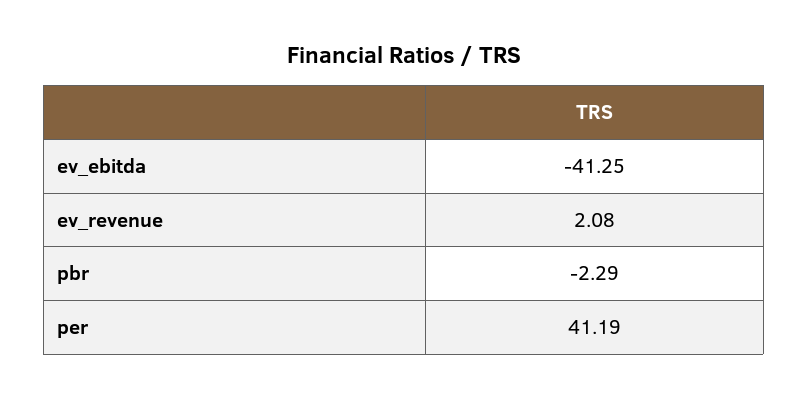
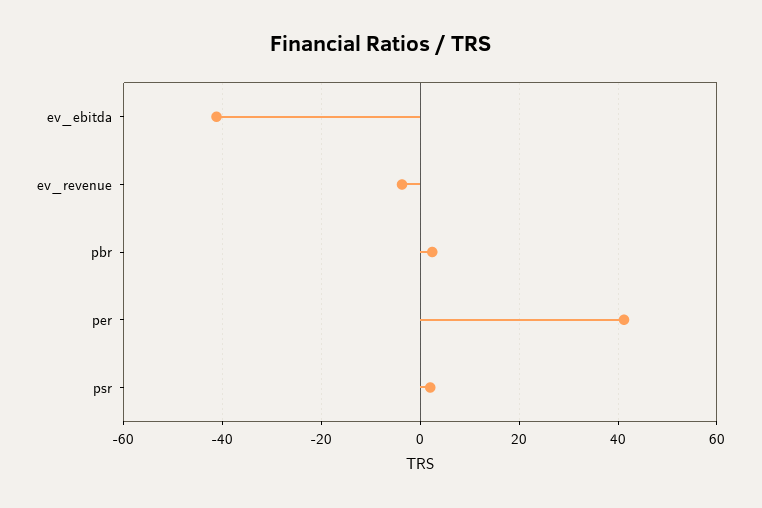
  {
    "ev_ebitda": -41.25,
-   "ev_revenue": 2.08,
+   "ev_revenue": -4,
-   "pbr": -2.29,
+   "pbr": 2,
-   "per": 41.19
+   "per": 41.19,
+   "psr": 2
  }

